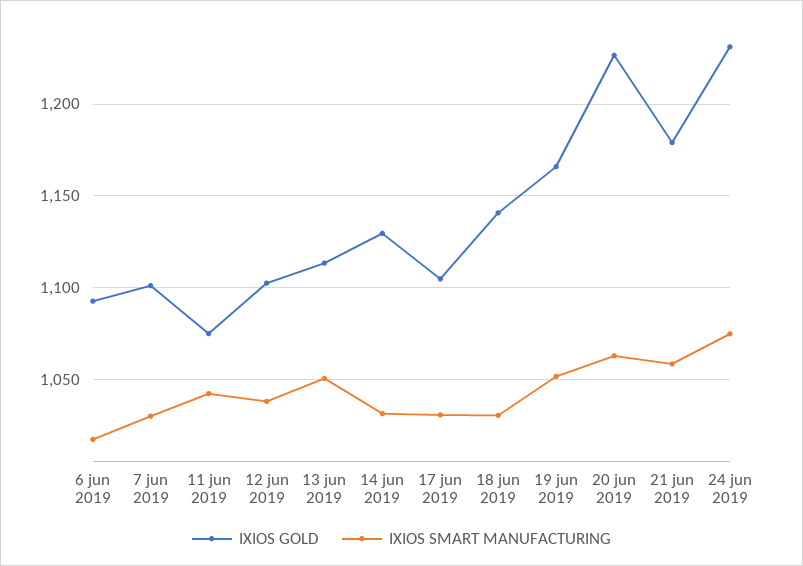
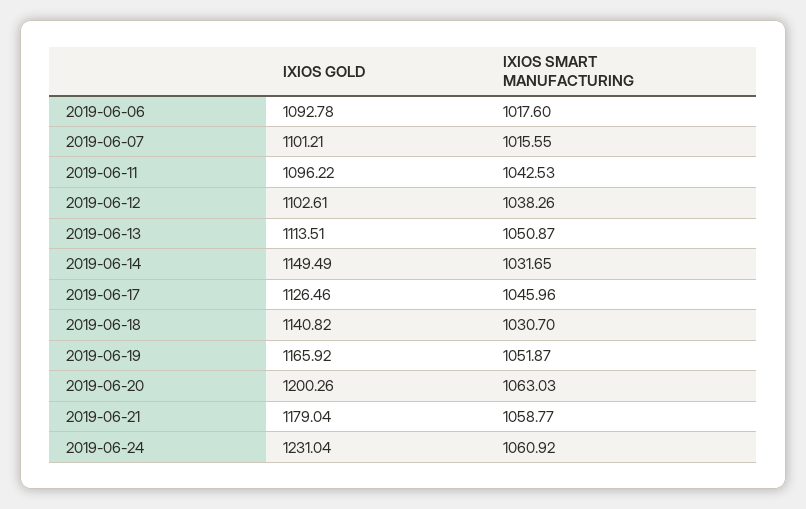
  {
    "IXIOS GOLD": {
      "6 jun 2019": 1092.78,
      "7 jun 2019": 1101.21,
-     "11 jun 2019": 1075,
+     "11 jun 2019": 1096.22,
      "12 jun 2019": 1102.61,
      "13 jun 2019": 1113.51,
-     "14 jun 2019": 1130,
+     "14 jun 2019": 1149.49,
-     "17 jun 2019": 1105,
+     "17 jun 2019": 1126.46,
      "18 jun 2019": 1140.82,
      "19 jun 2019": 1165.92,
-     "20 jun 2019": 1225,
+     "20 jun 2019": 1200.26,
      "21 jun 2019": 1179.04,
      "24 jun 2019": 1231.04
    },
    "IXIOS SMART MANUFACTURING": {
      "6 jun 2019": 1017.6,
-     "7 jun 2019": 1030,
+     "7 jun 2019": 1015.55,
      "11 jun 2019": 1042.53,
      "12 jun 2019": 1038.26,
      "13 jun 2019": 1050.87,
      "14 jun 2019": 1031.65,
-     "17 jun 2019": 1030,
+     "17 jun 2019": 1045.96,
      "18 jun 2019": 1030.7,
      "19 jun 2019": 1051.87,
      "20 jun 2019": 1063.03,
      "21 jun 2019": 1058.77,
-     "24 jun 2019": 1075
+     "24 jun 2019": 1060.92
    }
  }

